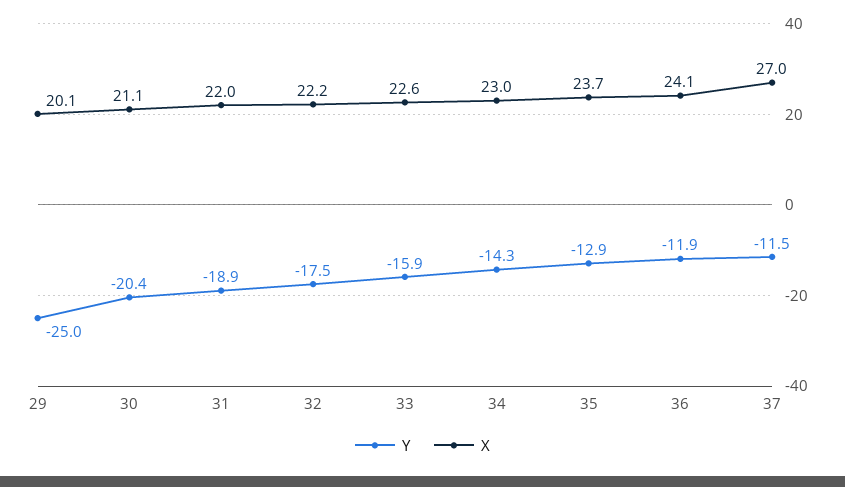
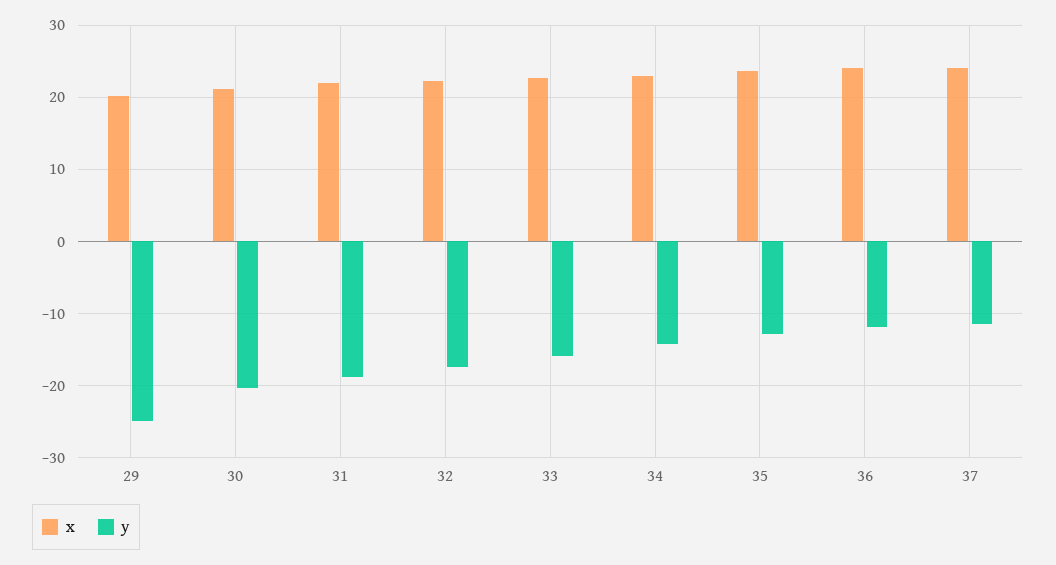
  {
    "Y": {
      "29": -25,
      "30": -20.4,
      "31": -18.9,
      "32": -17.5,
      "33": -15.9,
      "34": -14.3,
      "35": -12.9,
      "36": -11.9,
      "37": -11.5
    },
    "X": {
      "29": 20.1,
      "30": 21.1,
      "31": 22,
      "32": 22.2,
      "33": 22.6,
      "34": 23,
      "35": 23.7,
      "36": 24.1,
-     "37": 27
+     "37": 24
    }
  }

